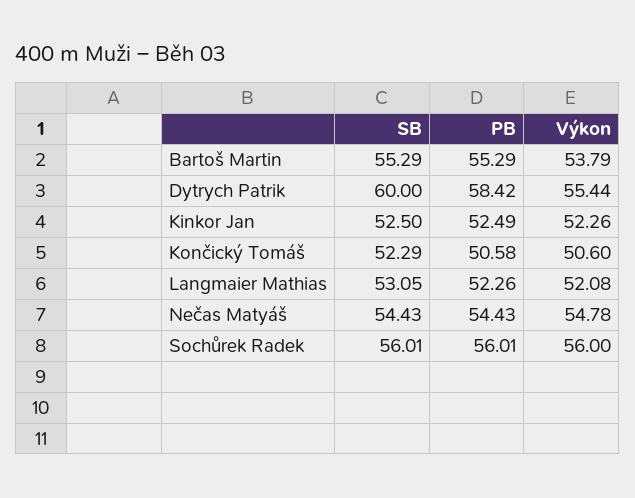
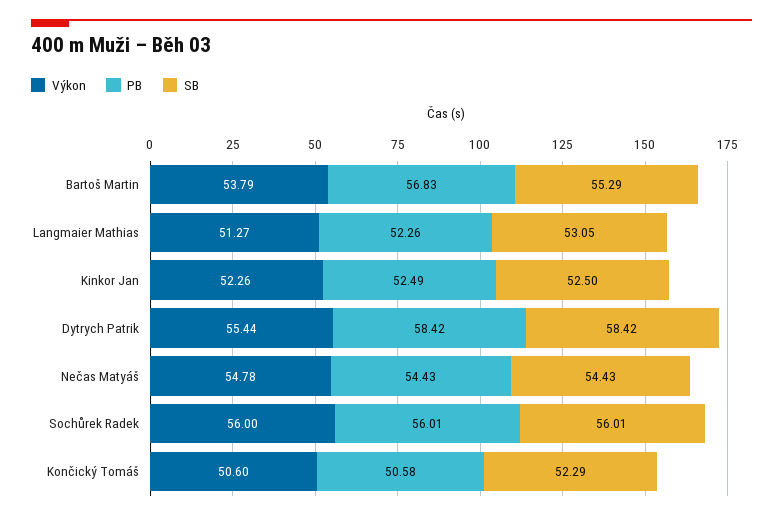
  {
    "SB": {
      "Bartoš Martin": 55.29,
-     "Dytrych Patrik": 60,
+     "Dytrych Patrik": 58.42,
      "Kinkor Jan": 52.5,
      "Končický Tomáš": 52.29,
      "Langmaier Mathias": 53.05,
      "Nečas Matyáš": 54.43,
      "Sochůrek Radek": 56.01
    },
    "PB": {
-     "Bartoš Martin": 55.29,
+     "Bartoš Martin": 56.83,
      "Dytrych Patrik": 58.42,
      "Kinkor Jan": 52.49,
      "Končický Tomáš": 50.58,
      "Langmaier Mathias": 52.26,
      "Nečas Matyáš": 54.43,
      "Sochůrek Radek": 56.01
    },
    "Výkon": {
      "Bartoš Martin": 53.79,
      "Dytrych Patrik": 55.44,
      "Kinkor Jan": 52.26,
      "Končický Tomáš": 50.6,
-     "Langmaier Mathias": 52.08,
+     "Langmaier Mathias": 51.27,
      "Nečas Matyáš": 54.78,
      "Sochůrek Radek": 56
    }
  }

